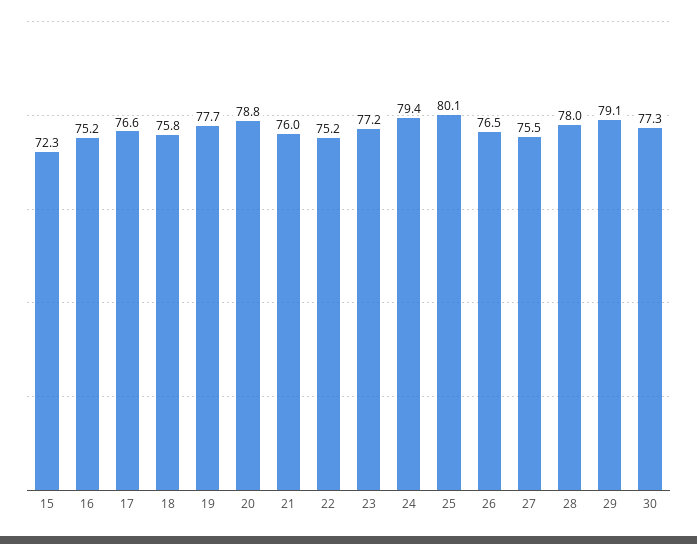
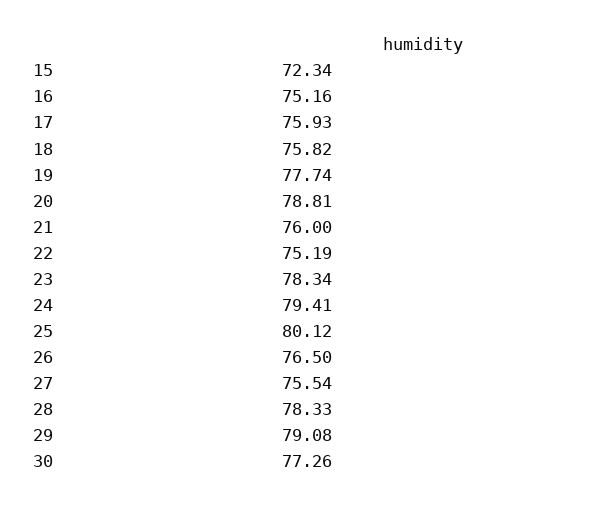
  {
    "15": 72.34,
    "16": 75.16,
-   "17": 76.6,
+   "17": 75.93,
    "18": 75.82,
    "19": 77.74,
    "20": 78.81,
    "21": 76,
    "22": 75.19,
-   "23": 77.2,
+   "23": 78.34,
    "24": 79.41,
    "25": 80.12,
    "26": 76.5,
    "27": 75.54,
-   "28": 78,
+   "28": 78.33,
    "29": 79.08,
    "30": 77.26
  }

